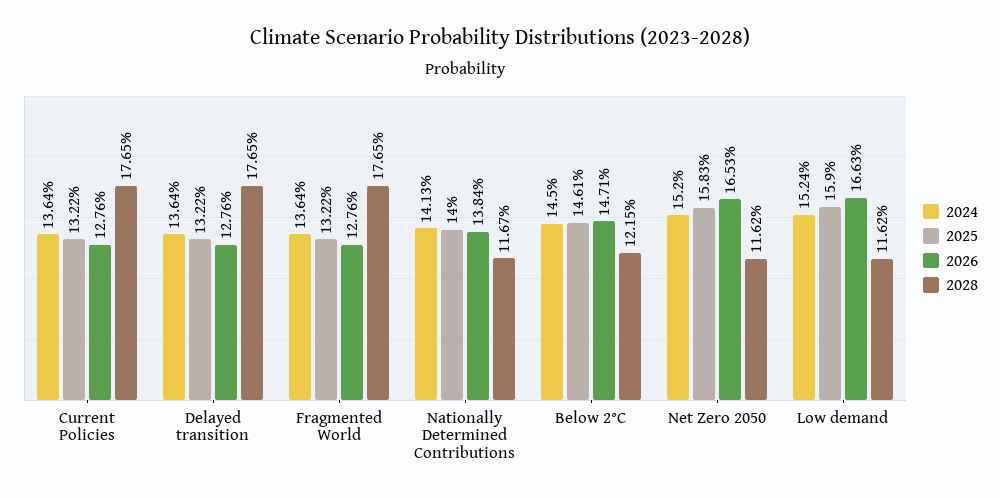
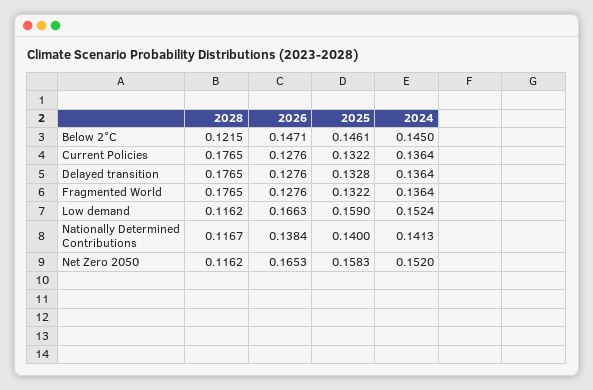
  {
    "2024": {
      "Current Policies": 0.1364,
      "Delayed transition": 0.1364,
      "Fragmented World": 0.1364,
      "Nationally Determined Contributions": 0.1413,
      "Below 2°C": 0.145,
      "Net Zero 2050": 0.152,
      "Low demand": 0.1524
    },
    "2025": {
      "Current Policies": 0.1322,
-     "Delayed transition": 0.1322,
+     "Delayed transition": 0.1328,
      "Fragmented World": 0.1322,
      "Nationally Determined Contributions": 0.14,
      "Below 2°C": 0.1461,
      "Net Zero 2050": 0.1583,
      "Low demand": 0.159
    },
    "2026": {
      "Current Policies": 0.1276,
      "Delayed transition": 0.1276,
      "Fragmented World": 0.1276,
      "Nationally Determined Contributions": 0.1384,
      "Below 2°C": 0.1471,
      "Net Zero 2050": 0.1653,
      "Low demand": 0.1663
    },
    "2028": {
      "Current Policies": 0.1765,
      "Delayed transition": 0.1765,
      "Fragmented World": 0.1765,
      "Nationally Determined Contributions": 0.1167,
      "Below 2°C": 0.1215,
      "Net Zero 2050": 0.1162,
      "Low demand": 0.1162
    }
  }

